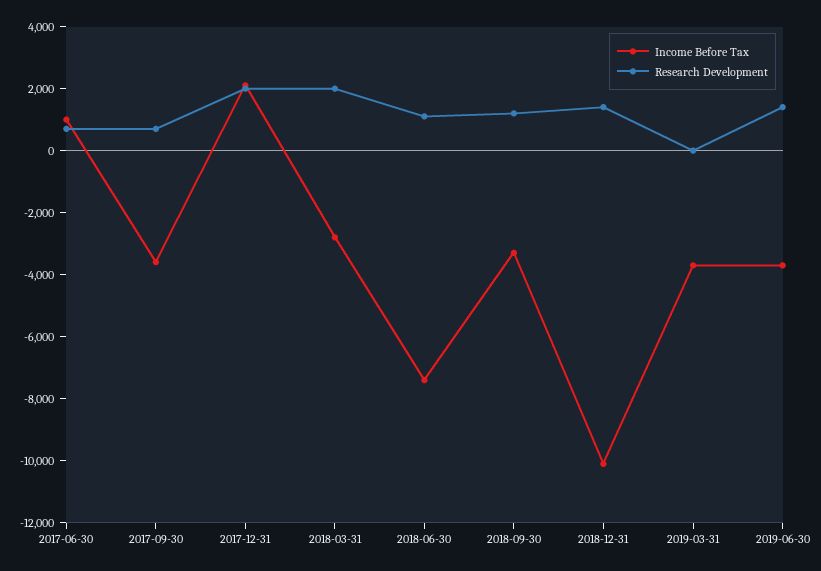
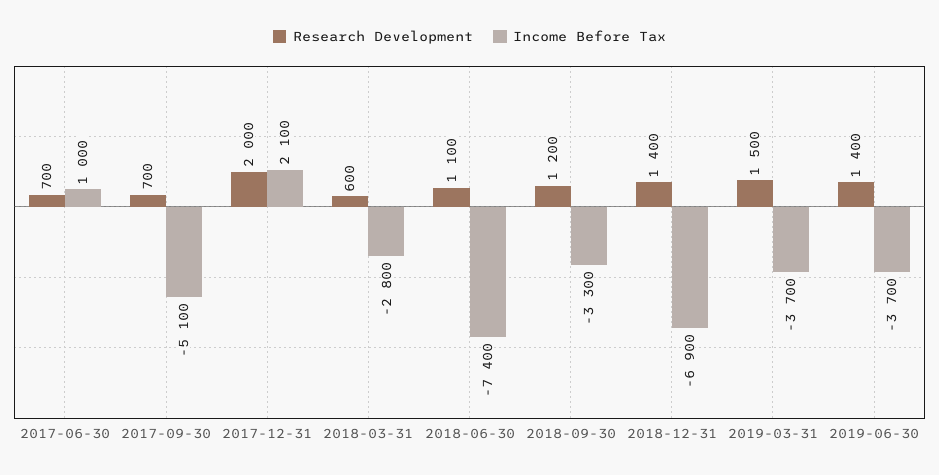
  {
    "Income Before Tax": {
      "2017-06-30": 1000,
-     "2017-09-30": -3500,
+     "2017-09-30": -5100,
      "2017-12-31": 2100,
      "2018-03-31": -2800,
      "2018-06-30": -7400,
      "2018-09-30": -3300,
-     "2018-12-31": -10000,
+     "2018-12-31": -6900,
      "2019-03-31": -3700,
      "2019-06-30": -3700
    },
    "Research Development": {
      "2017-06-30": 700,
      "2017-09-30": 700,
      "2017-12-31": 2000,
-     "2018-03-31": 2000,
+     "2018-03-31": 600,
      "2018-06-30": 1100,
      "2018-09-30": 1200,
      "2018-12-31": 1400,
-     "2019-03-31": 0,
+     "2019-03-31": 1500,
      "2019-06-30": 1400
    }
  }

